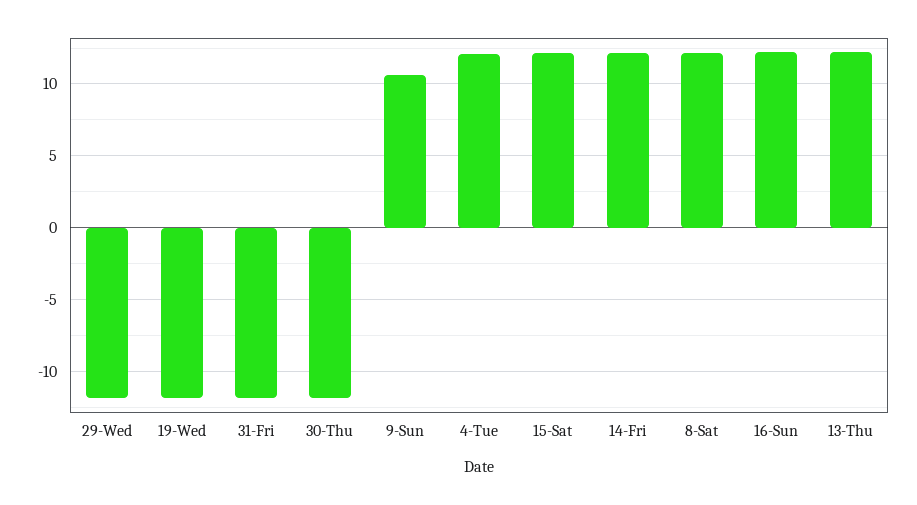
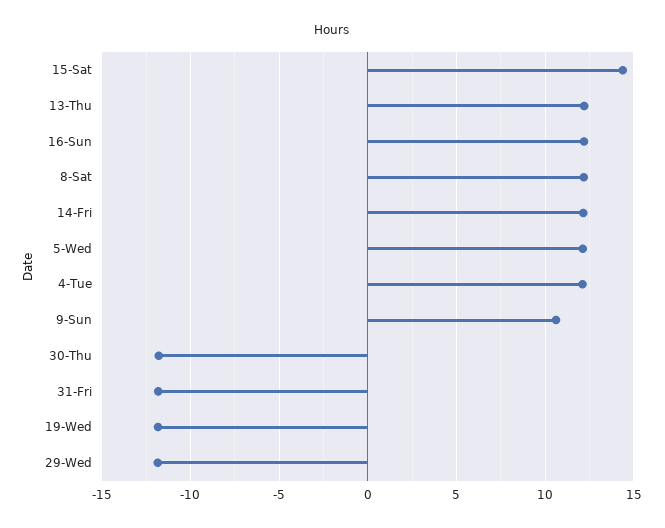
  {
    "29-Wed": -12,
    "19-Wed": -12,
    "31-Fri": -12,
    "30-Thu": -12,
    "9-Sun": 10.5,
    "4-Tue": 12,
-   "15-Sat": 12,
+   "15-Sat": 14.5,
    "14-Fri": 12,
    "8-Sat": 12,
    "16-Sun": 12,
-   "13-Thu": 12
+   "13-Thu": 12,
+   "5-Wed": 12
  }

